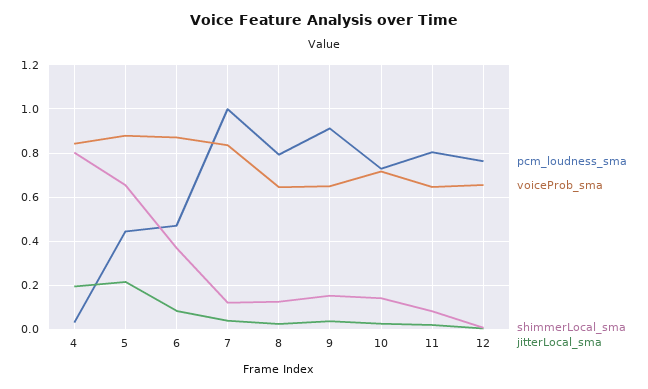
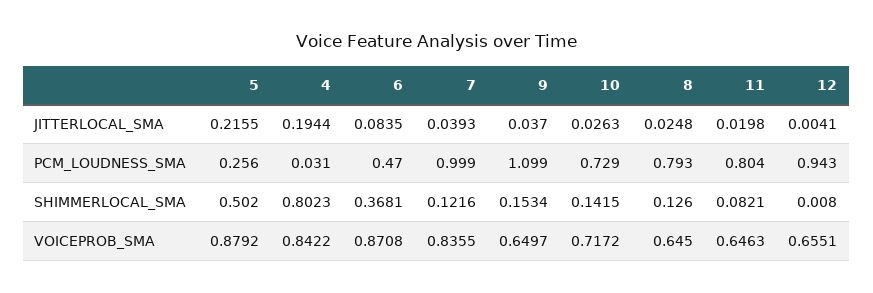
  {
    "pcm_loudness_sma": {
      "4": 0.031,
-     "5": 0.45,
+     "5": 0.256,
      "6": 0.47,
      "7": 0.999,
      "8": 0.793,
-     "9": 0.9,
+     "9": 1.099,
      "10": 0.729,
      "11": 0.804,
-     "12": 0.75
+     "12": 0.943
    },
    "voiceProb_sma": {
      "4": 0.8422,
      "5": 0.8792,
      "6": 0.8708,
      "7": 0.8355,
      "8": 0.645,
      "9": 0.6497,
      "10": 0.7172,
      "11": 0.6463,
      "12": 0.6551
    },
    "shimmerLocal_sma": {
      "4": 0.8023,
-     "5": 0.65,
+     "5": 0.502,
      "6": 0.3681,
      "7": 0.1216,
      "8": 0.126,
      "9": 0.1534,
      "10": 0.1415,
      "11": 0.0821,
      "12": 0.008
    },
    "jitterLocal_sma": {
      "4": 0.1944,
      "5": 0.2155,
      "6": 0.0835,
      "7": 0.0393,
      "8": 0.0248,
      "9": 0.037,
      "10": 0.0263,
      "11": 0.0198,
      "12": 0.0041
    }
  }

